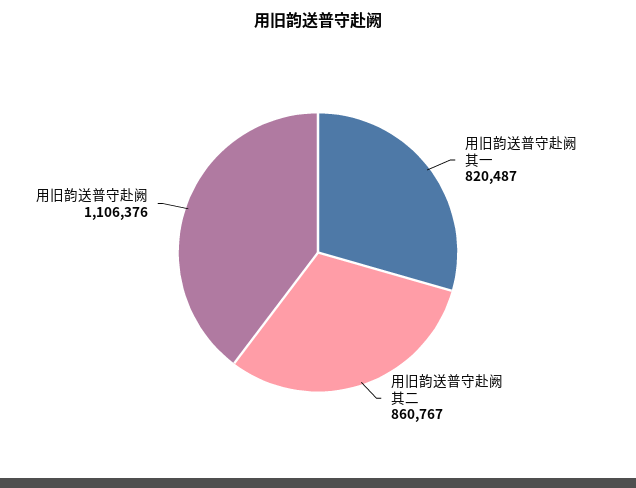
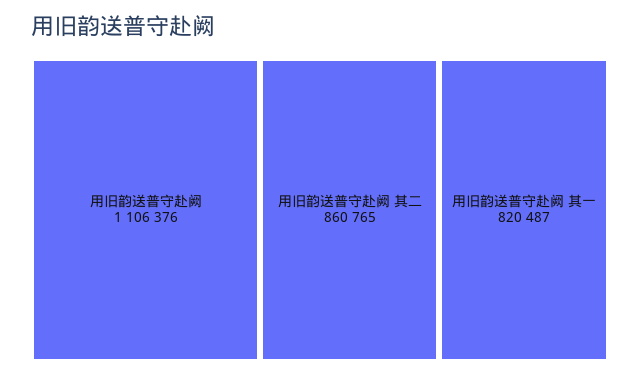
  {
    "用旧韵送普守赴阙 其一": 820487,
-   "用旧韵送普守赴阙 其二": 860767,
+   "用旧韵送普守赴阙 其二": 860765,
    "用旧韵送普守赴阙": 1106376
  }

